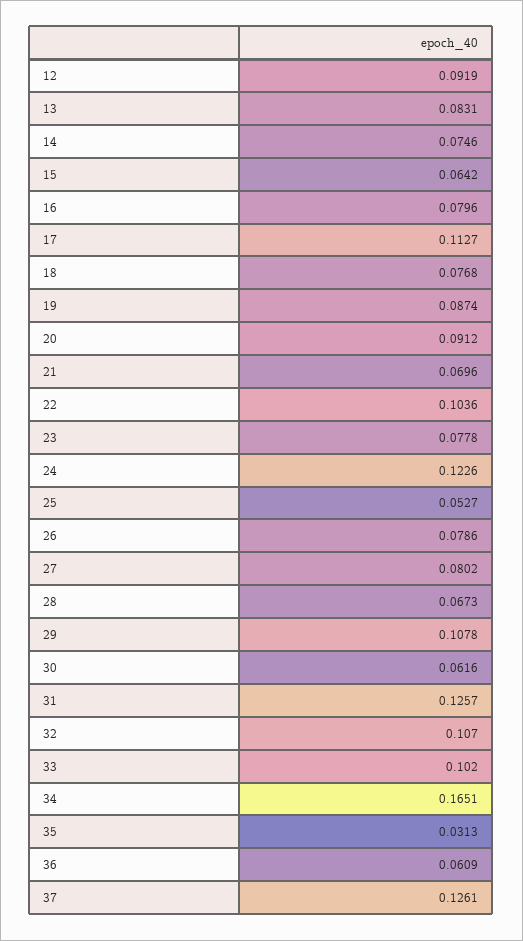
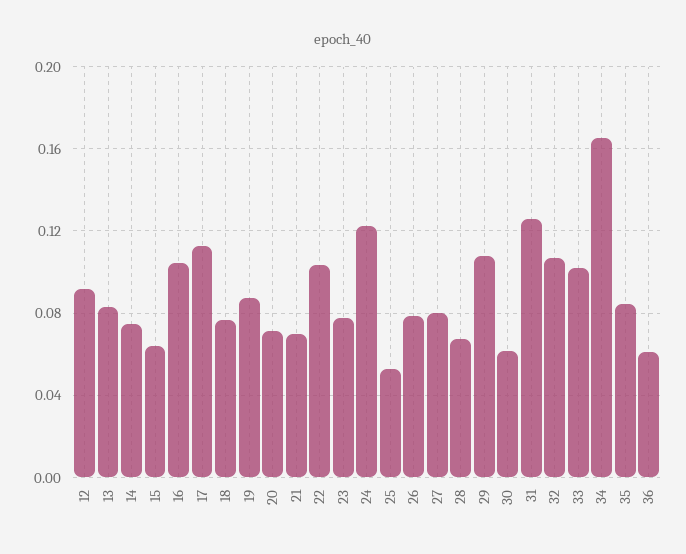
  {
    "12": 0.0919,
    "13": 0.0831,
    "14": 0.0746,
    "15": 0.0642,
-   "16": 0.0796,
+   "16": 0.105,
    "17": 0.1127,
    "18": 0.0768,
    "19": 0.0874,
-   "20": 0.0912,
+   "20": 0.07,
    "21": 0.0696,
    "22": 0.1036,
    "23": 0.0778,
    "24": 0.1226,
    "25": 0.0527,
    "26": 0.0786,
    "27": 0.0802,
    "28": 0.0673,
    "29": 0.1078,
    "30": 0.0616,
    "31": 0.1257,
    "32": 0.107,
    "33": 0.102,
    "34": 0.1651,
-   "35": 0.0313,
+   "35": 0.085,
-   "36": 0.0609,
+   "36": 0.0609
-   "37": 0.1261
  }

